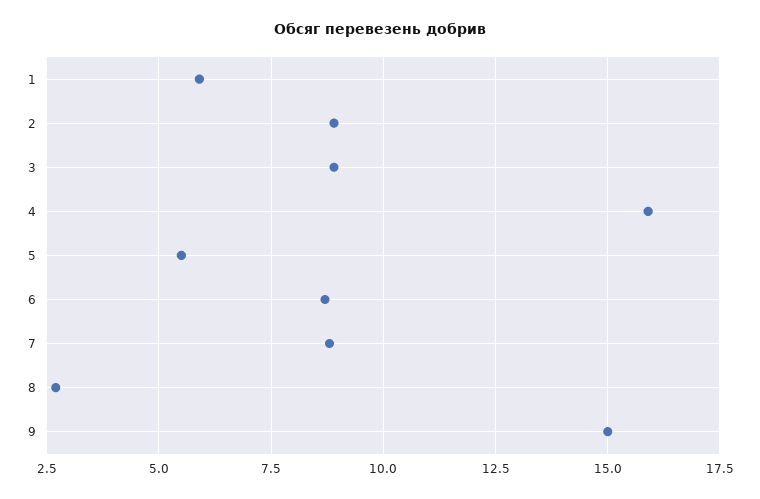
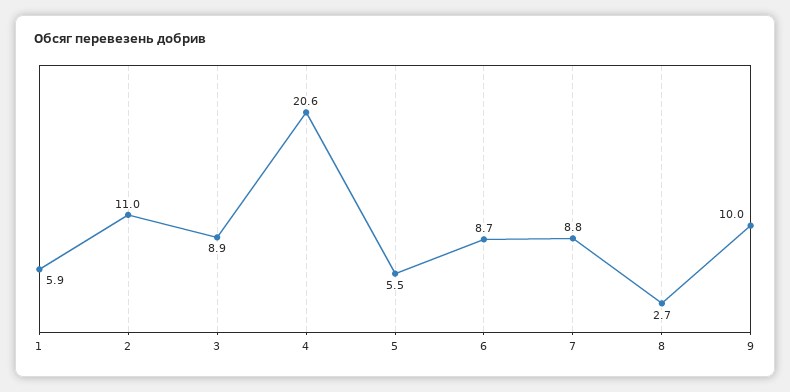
  {
    "1": 5.9,
-   "2": 9,
+   "2": 11,
    "3": 8.9,
-   "4": 16,
+   "4": 20.6,
    "5": 5.5,
    "6": 8.7,
    "7": 8.8,
    "8": 2.7,
-   "9": 15
+   "9": 10
  }

